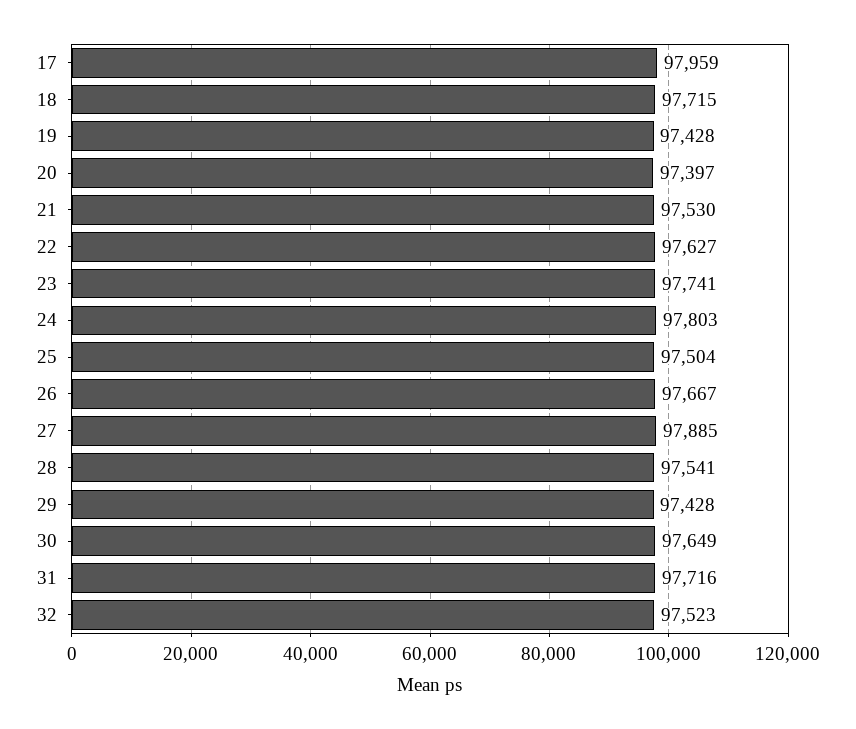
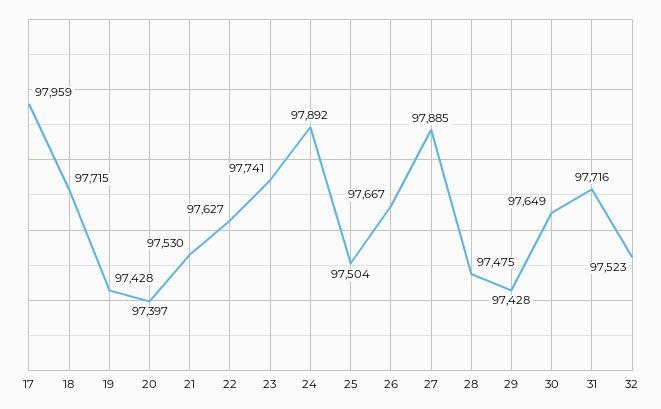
  {
    "17": 97959,
    "18": 97715,
    "19": 97428,
    "20": 97397,
    "21": 97530,
    "22": 97627,
    "23": 97741,
-   "24": 97803,
+   "24": 97892,
    "25": 97504,
    "26": 97667,
    "27": 97885,
-   "28": 97541,
+   "28": 97475,
    "29": 97428,
    "30": 97649,
    "31": 97716,
    "32": 97523
  }

